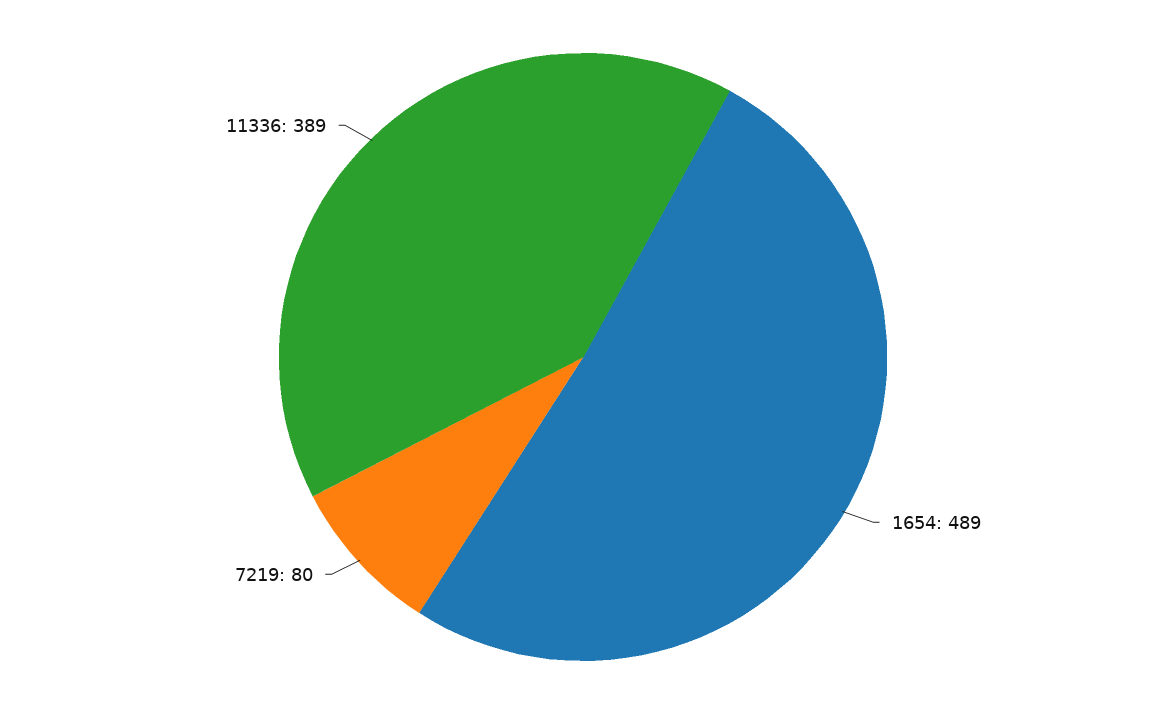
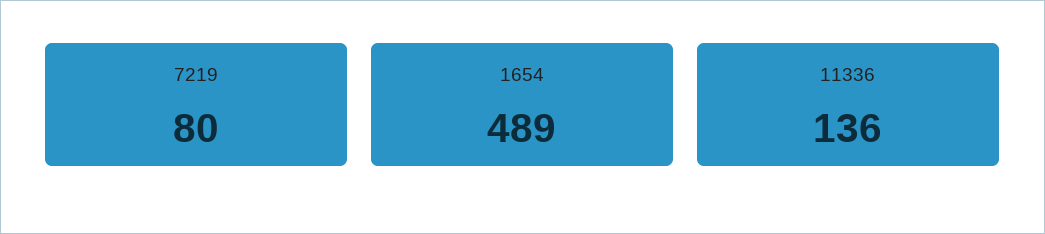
  {
    "1654": 489,
    "7219": 80,
-   "11336": 389
+   "11336": 136
  }

